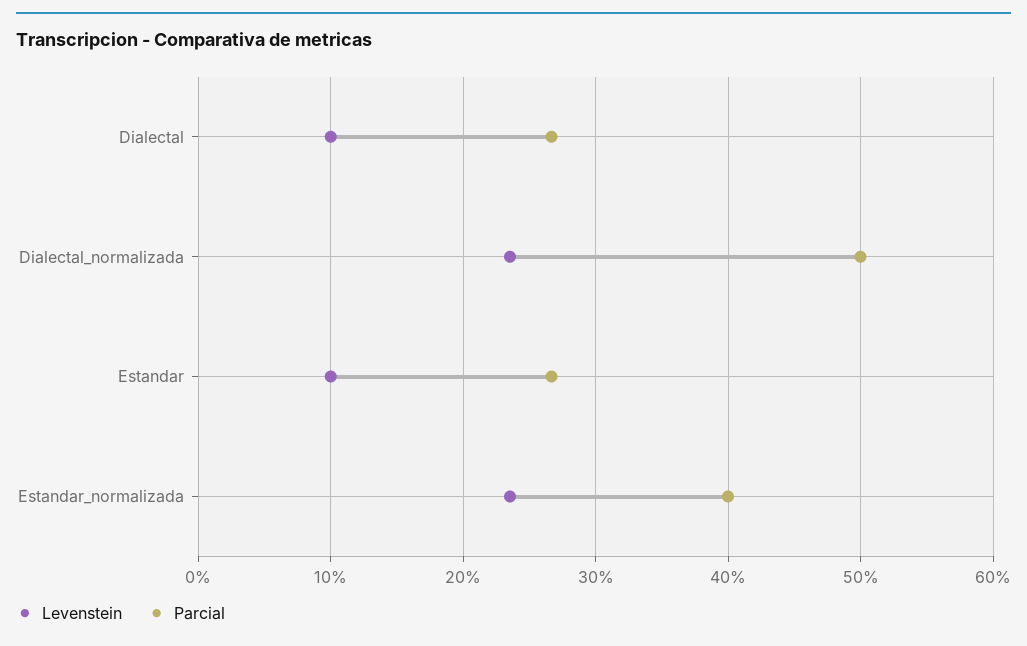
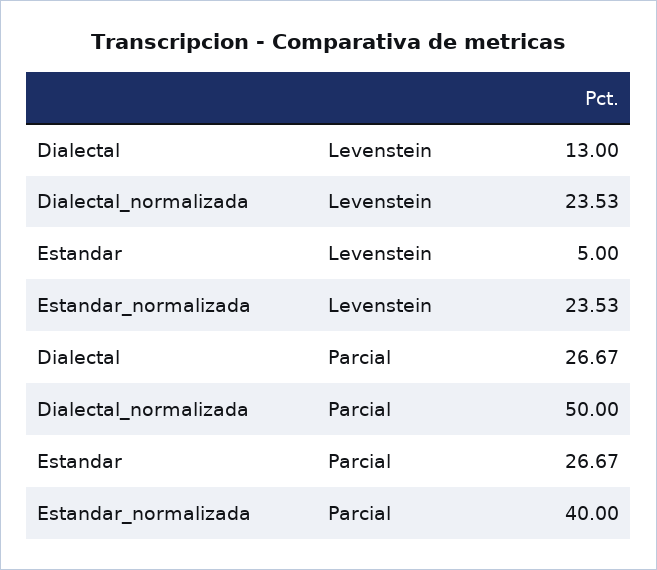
  {
    "Levenstein": {
-     "Dialectal": 10,
+     "Dialectal": 13,
      "Dialectal_normalizada": 23.53,
-     "Estandar": 10,
+     "Estandar": 5,
      "Estandar_normalizada": 23.53
    },
    "Parcial": {
      "Dialectal": 26.67,
      "Dialectal_normalizada": 50,
      "Estandar": 26.67,
      "Estandar_normalizada": 40
    }
  }

